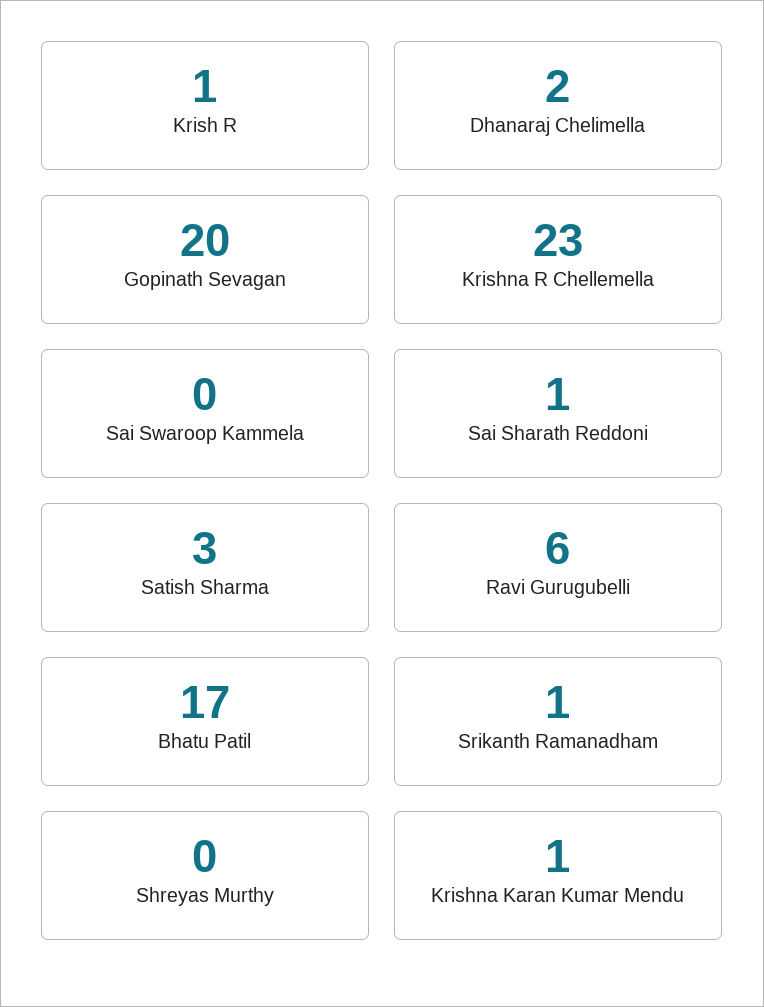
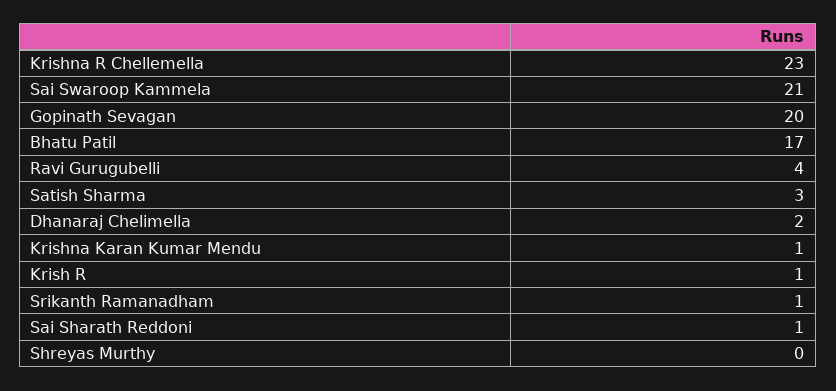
  {
    "Krish R": 1,
    "Dhanaraj Chelimella": 2,
    "Gopinath Sevagan": 20,
    "Krishna R Chellemella": 23,
-   "Sai Swaroop Kammela": 0,
+   "Sai Swaroop Kammela": 21,
    "Sai Sharath Reddoni": 1,
    "Satish Sharma": 3,
-   "Ravi Gurugubelli": 6,
+   "Ravi Gurugubelli": 4,
    "Bhatu Patil": 17,
    "Srikanth Ramanadham": 1,
    "Shreyas Murthy": 0,
    "Krishna Karan Kumar Mendu": 1
  }

